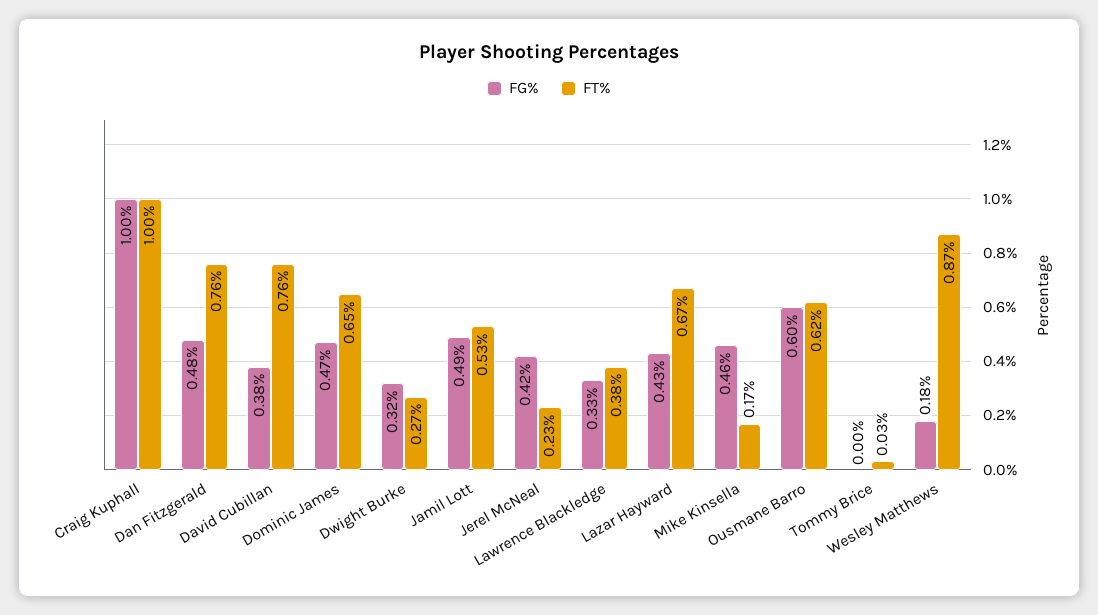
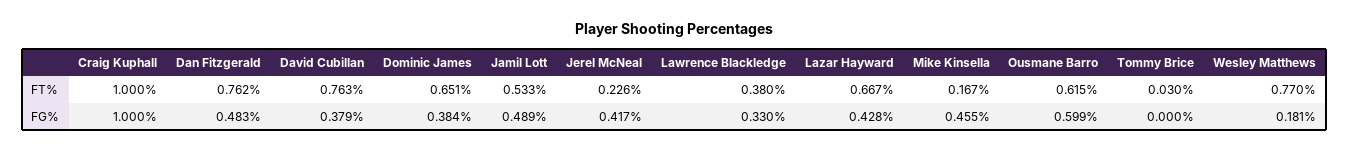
  {
    "FG%": {
      "Craig Kuphall": 1,
      "Dan Fitzgerald": 0.483,
      "David Cubillan": 0.379,
-     "Dominic James": 0.47,
+     "Dominic James": 0.384,
-     "Dwight Burke": 0.32,
      "Jamil Lott": 0.489,
      "Jerel McNeal": 0.417,
      "Lawrence Blackledge": 0.33,
      "Lazar Hayward": 0.428,
      "Mike Kinsella": 0.455,
      "Ousmane Barro": 0.599,
      "Tommy Brice": 0,
      "Wesley Matthews": 0.181
    },
    "FT%": {
      "Craig Kuphall": 1,
      "Dan Fitzgerald": 0.762,
      "David Cubillan": 0.763,
      "Dominic James": 0.651,
-     "Dwight Burke": 0.27,
      "Jamil Lott": 0.533,
      "Jerel McNeal": 0.226,
      "Lawrence Blackledge": 0.38,
      "Lazar Hayward": 0.667,
      "Mike Kinsella": 0.167,
      "Ousmane Barro": 0.615,
      "Tommy Brice": 0.03,
-     "Wesley Matthews": 0.87
+     "Wesley Matthews": 0.77
    }
  }

